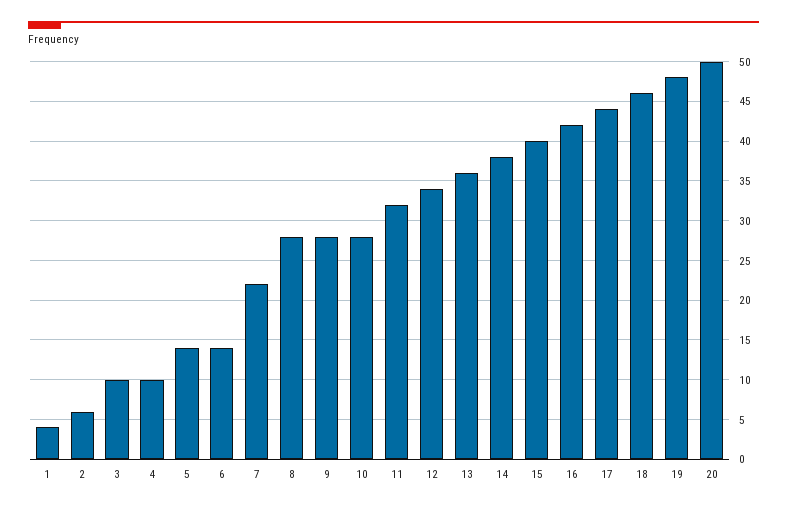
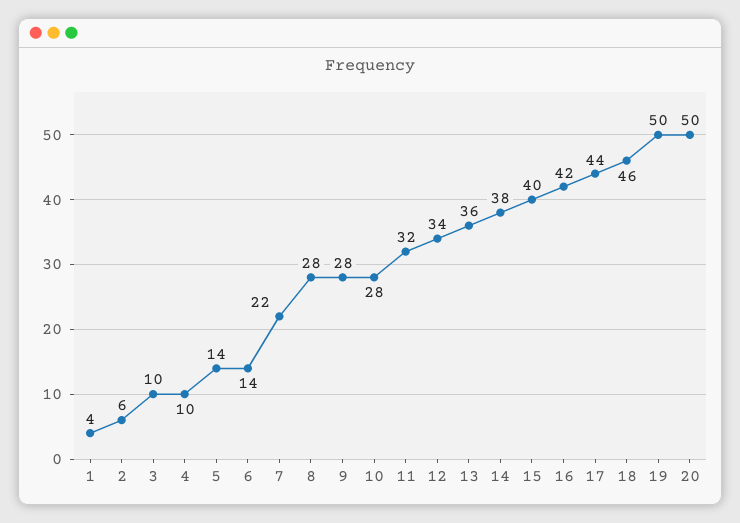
  {
    "1": 4,
    "2": 6,
    "3": 10,
    "4": 10,
    "5": 14,
    "6": 14,
    "7": 22,
    "8": 28,
    "9": 28,
    "10": 28,
    "11": 32,
    "12": 34,
    "13": 36,
    "14": 38,
    "15": 40,
    "16": 42,
    "17": 44,
    "18": 46,
-   "19": 48,
+   "19": 50,
    "20": 50
  }

